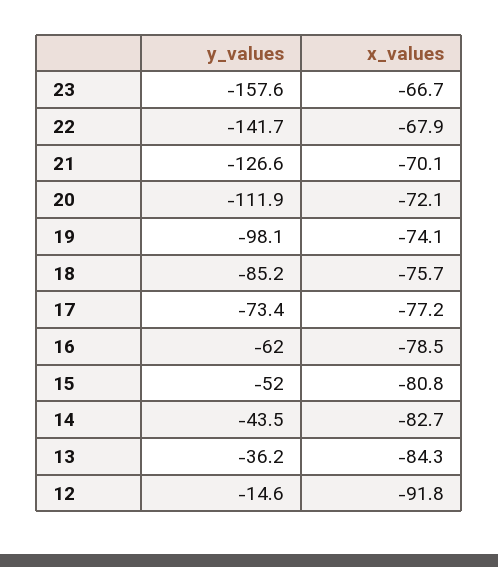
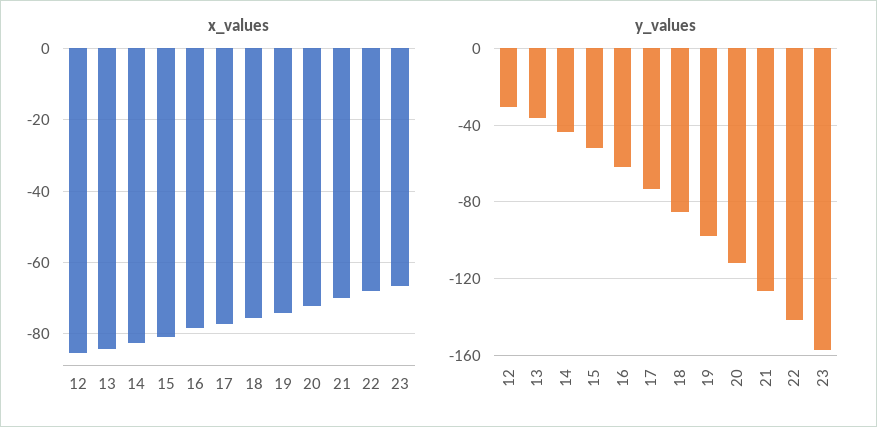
  {
    "y_values": {
      "23": -157.6,
      "22": -141.7,
      "21": -126.6,
      "20": -111.9,
      "19": -98.1,
      "18": -85.2,
      "17": -73.4,
      "16": -62,
      "15": -52,
      "14": -43.5,
      "13": -36.2,
-     "12": -14.6
+     "12": -30
    },
    "x_values": {
      "23": -66.7,
      "22": -67.9,
      "21": -70.1,
      "20": -72.1,
      "19": -74.1,
      "18": -75.7,
      "17": -77.2,
      "16": -78.5,
      "15": -80.8,
      "14": -82.7,
      "13": -84.3,
-     "12": -91.8
+     "12": -86
    }
  }

